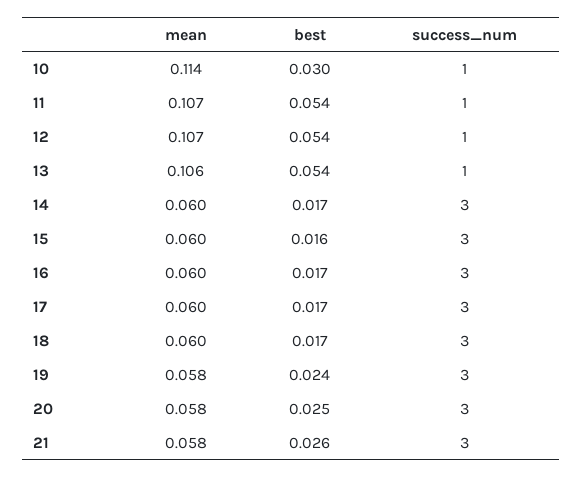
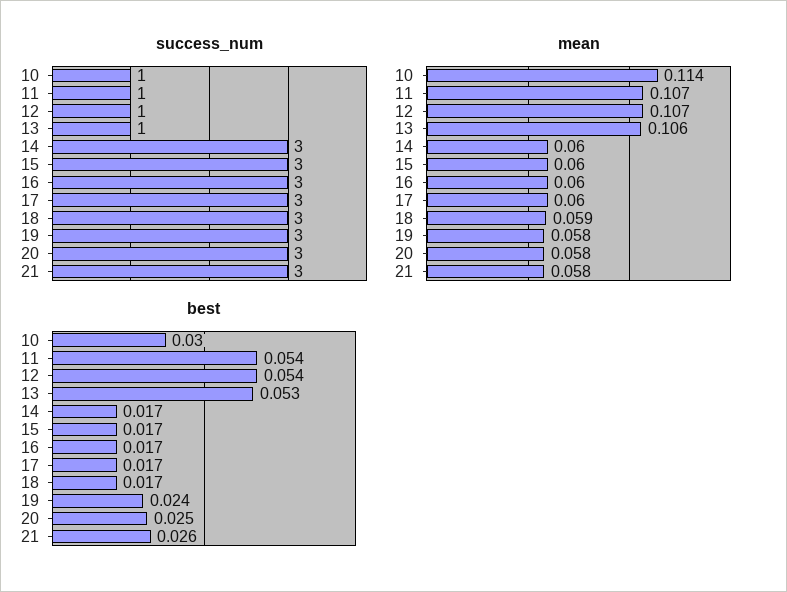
  {
    "mean": {
      "10": 0.114,
      "11": 0.107,
      "12": 0.107,
      "13": 0.106,
      "14": 0.06,
      "15": 0.06,
      "16": 0.06,
      "17": 0.06,
-     "18": 0.06,
+     "18": 0.059,
      "19": 0.058,
      "20": 0.058,
      "21": 0.058
    },
    "best": {
      "10": 0.03,
      "11": 0.054,
      "12": 0.054,
-     "13": 0.054,
+     "13": 0.053,
      "14": 0.017,
-     "15": 0.016,
+     "15": 0.017,
      "16": 0.017,
      "17": 0.017,
      "18": 0.017,
      "19": 0.024,
      "20": 0.025,
      "21": 0.026
    },
    "success_num": {
      "10": 1,
      "11": 1,
      "12": 1,
      "13": 1,
      "14": 3,
      "15": 3,
      "16": 3,
      "17": 3,
      "18": 3,
      "19": 3,
      "20": 3,
      "21": 3
    }
  }

